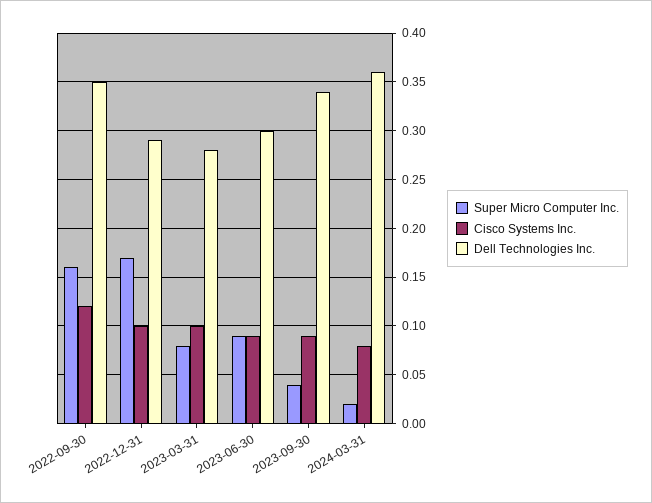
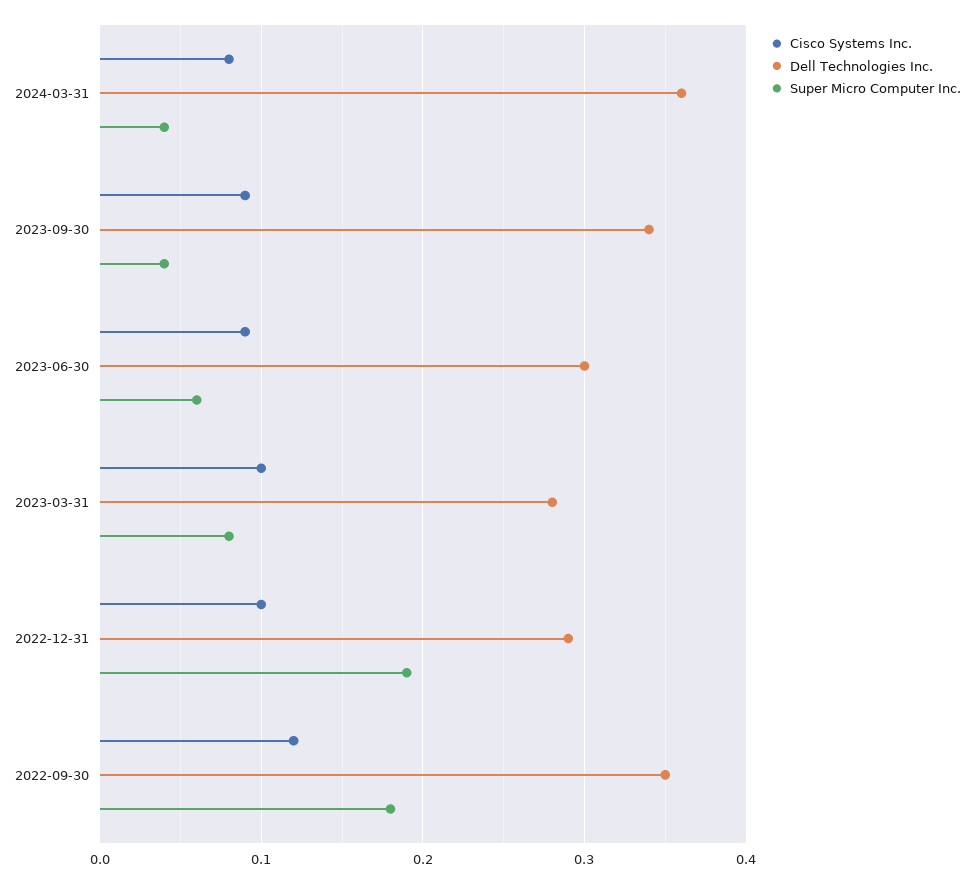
  {
    "Super Micro Computer Inc.": {
-     "2022-09-30": 0.16,
+     "2022-09-30": 0.18,
-     "2022-12-31": 0.17,
+     "2022-12-31": 0.19,
      "2023-03-31": 0.08,
-     "2023-06-30": 0.09,
+     "2023-06-30": 0.06,
      "2023-09-30": 0.04,
-     "2024-03-31": 0.02
+     "2024-03-31": 0.04
    },
    "Cisco Systems Inc.": {
      "2022-09-30": 0.12,
      "2022-12-31": 0.1,
      "2023-03-31": 0.1,
      "2023-06-30": 0.09,
      "2023-09-30": 0.09,
      "2024-03-31": 0.08
    },
    "Dell Technologies Inc.": {
      "2022-09-30": 0.35,
      "2022-12-31": 0.29,
      "2023-03-31": 0.28,
      "2023-06-30": 0.3,
      "2023-09-30": 0.34,
      "2024-03-31": 0.36
    }
  }

